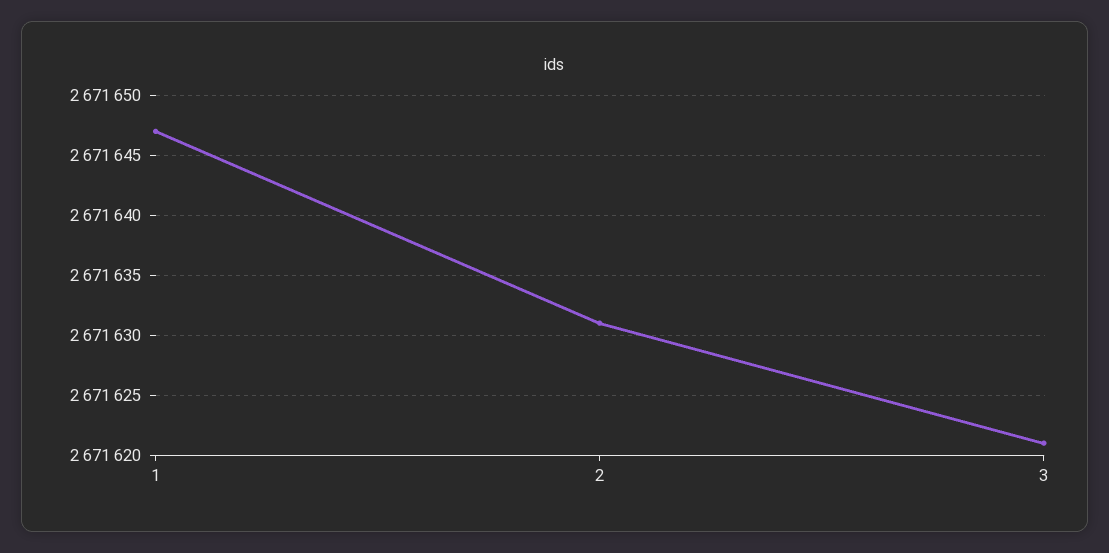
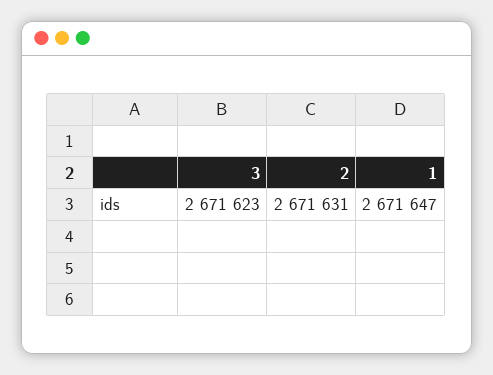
  {
    "1": 2671647,
    "2": 2671631,
-   "3": 2671621
+   "3": 2671623
  }

